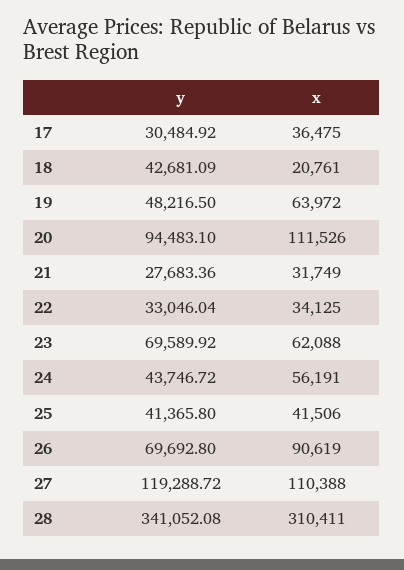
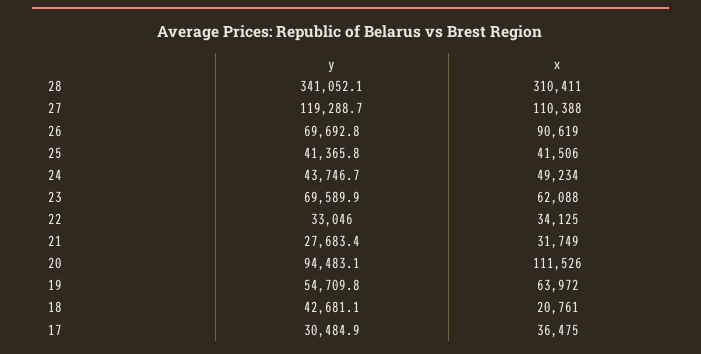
  {
    "y": {
      "17": 30484.92,
      "18": 42681.09,
-     "19": 48216.5,
+     "19": 54709.8,
      "20": 94483.1,
      "21": 27683.36,
      "22": 33046.04,
      "23": 69589.92,
      "24": 43746.72,
      "25": 41365.8,
      "26": 69692.8,
      "27": 119288.72,
      "28": 341052.08
    },
    "x": {
      "17": 36475,
      "18": 20761,
      "19": 63972,
      "20": 111526,
      "21": 31749,
      "22": 34125,
      "23": 62088,
-     "24": 56191,
+     "24": 49234,
      "25": 41506,
      "26": 90619,
      "27": 110388,
      "28": 310411
    }
  }

